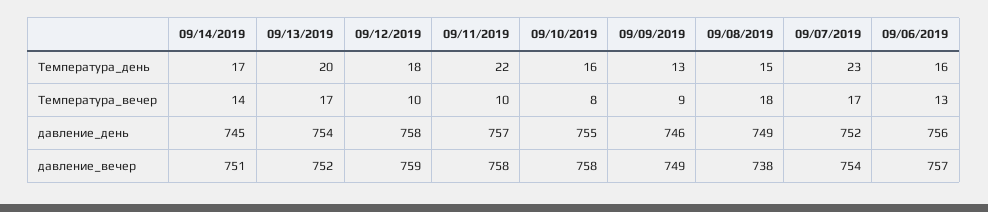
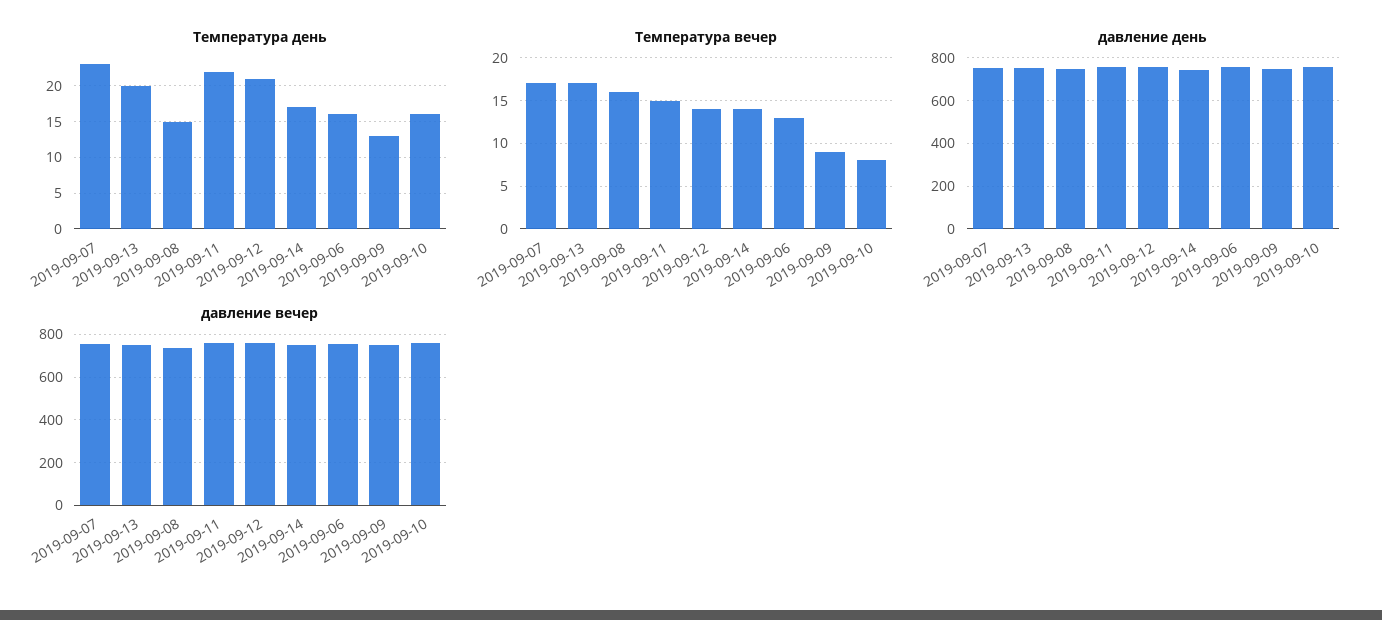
  {
    "Температура_день": {
      "09/14/2019": 17,
      "09/13/2019": 20,
-     "09/12/2019": 18,
+     "09/12/2019": 21,
      "09/11/2019": 22,
      "09/10/2019": 16,
      "09/09/2019": 13,
      "09/08/2019": 15,
      "09/07/2019": 23,
      "09/06/2019": 16
    },
    "Температура_вечер": {
      "09/14/2019": 14,
      "09/13/2019": 17,
-     "09/12/2019": 10,
+     "09/12/2019": 14,
-     "09/11/2019": 10,
+     "09/11/2019": 15,
      "09/10/2019": 8,
      "09/09/2019": 9,
-     "09/08/2019": 18,
+     "09/08/2019": 16,
      "09/07/2019": 17,
      "09/06/2019": 13
    },
    "давление_день": {
      "09/14/2019": 745,
      "09/13/2019": 754,
      "09/12/2019": 758,
      "09/11/2019": 757,
      "09/10/2019": 755,
      "09/09/2019": 746,
      "09/08/2019": 749,
      "09/07/2019": 752,
      "09/06/2019": 756
    },
    "давление_вечер": {
      "09/14/2019": 751,
      "09/13/2019": 752,
      "09/12/2019": 759,
      "09/11/2019": 758,
      "09/10/2019": 758,
      "09/09/2019": 749,
      "09/08/2019": 738,
      "09/07/2019": 754,
      "09/06/2019": 757
    }
  }

